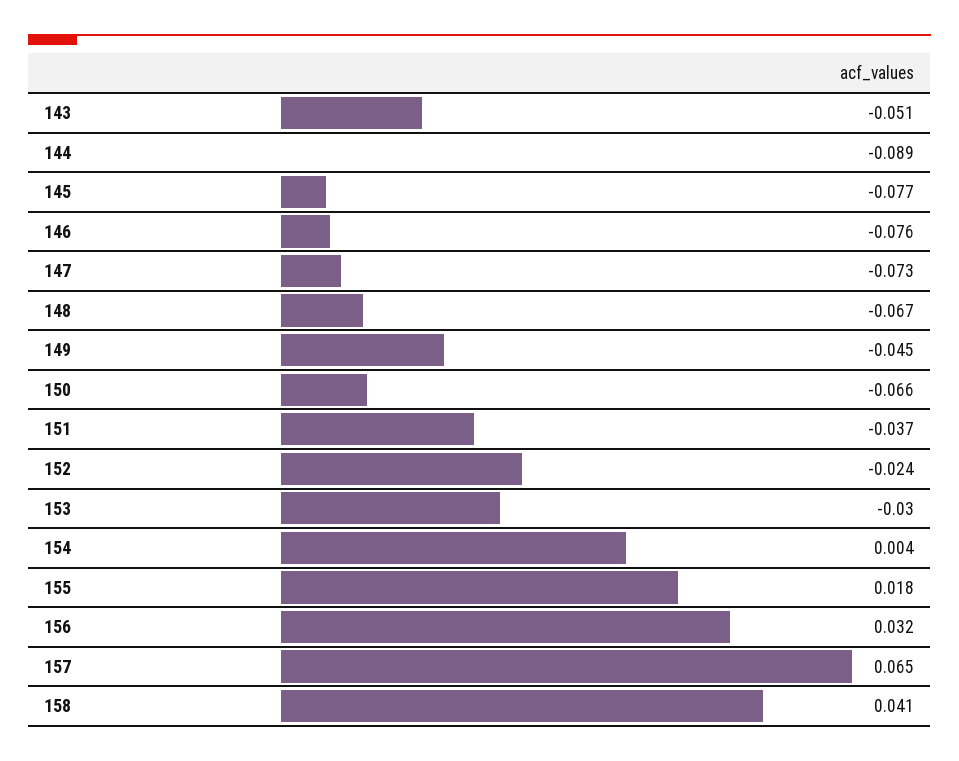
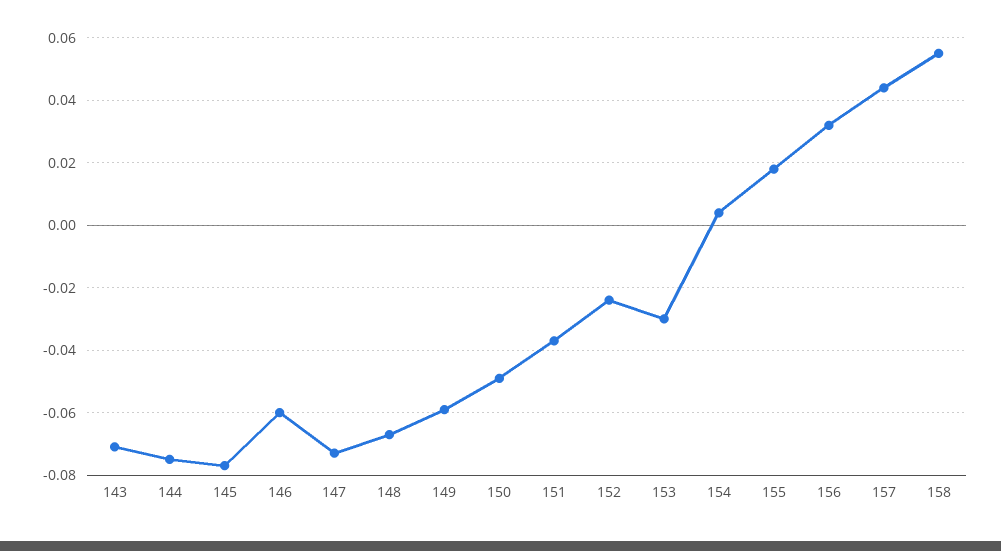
  {
-   "143": -0.051,
+   "143": -0.07,
-   "144": -0.089,
+   "144": -0.075,
    "145": -0.077,
-   "146": -0.076,
+   "146": -0.06,
    "147": -0.073,
    "148": -0.067,
-   "149": -0.045,
+   "149": -0.06,
-   "150": -0.066,
+   "150": -0.05,
    "151": -0.037,
    "152": -0.024,
    "153": -0.03,
    "154": 0.004,
    "155": 0.018,
    "156": 0.032,
-   "157": 0.065,
+   "157": 0.045,
-   "158": 0.041
+   "158": 0.055
  }

